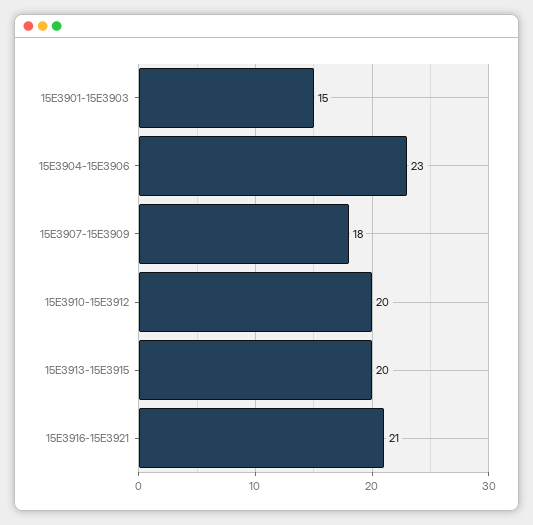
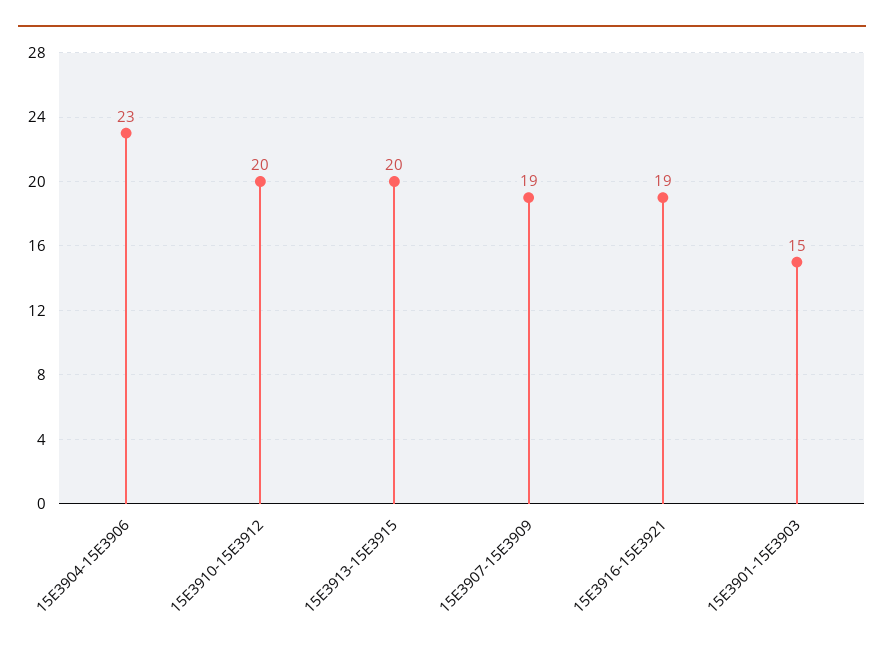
  {
    "15E3901-15E3903": 15,
    "15E3904-15E3906": 23,
-   "15E3907-15E3909": 18,
+   "15E3907-15E3909": 19,
    "15E3910-15E3912": 20,
    "15E3913-15E3915": 20,
-   "15E3916-15E3921": 21
+   "15E3916-15E3921": 19
  }

